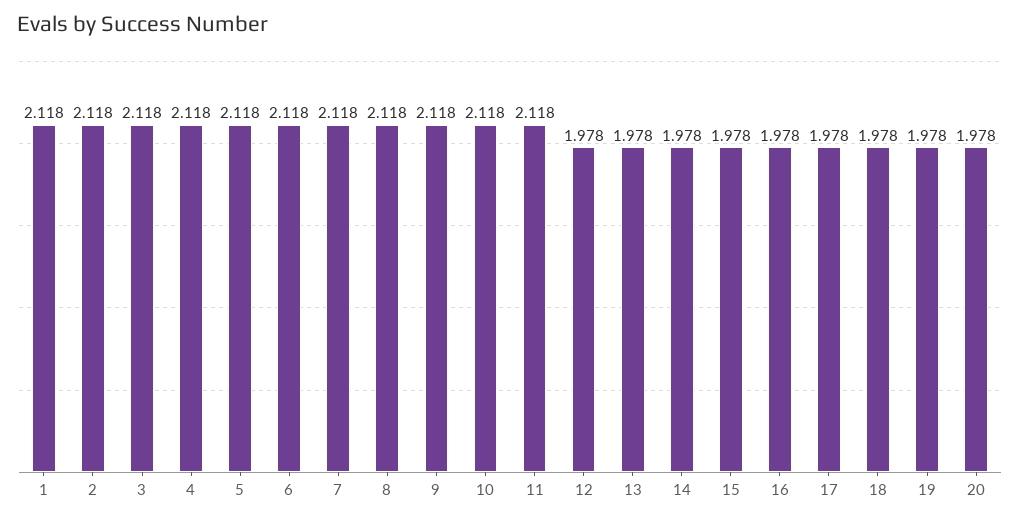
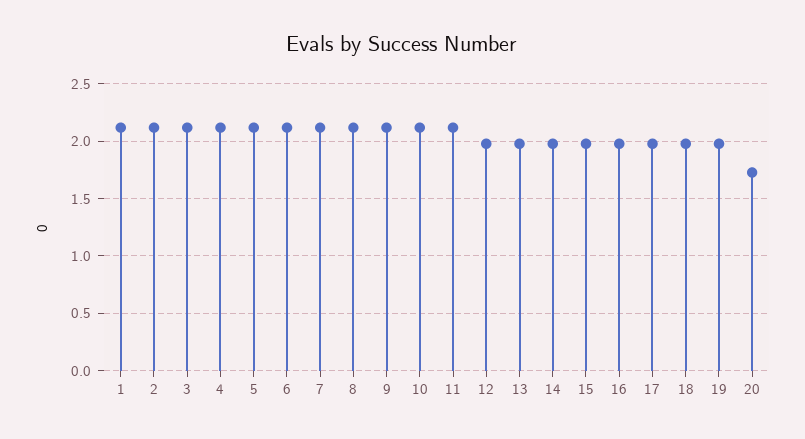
  {
    "1": 2.118,
    "2": 2.118,
    "3": 2.118,
    "4": 2.118,
    "5": 2.118,
    "6": 2.118,
    "7": 2.118,
    "8": 2.118,
    "9": 2.118,
    "10": 2.118,
    "11": 2.118,
    "12": 1.978,
    "13": 1.978,
    "14": 1.978,
    "15": 1.978,
    "16": 1.978,
    "17": 1.978,
    "18": 1.978,
    "19": 1.978,
-   "20": 1.978
+   "20": 1.7
  }

